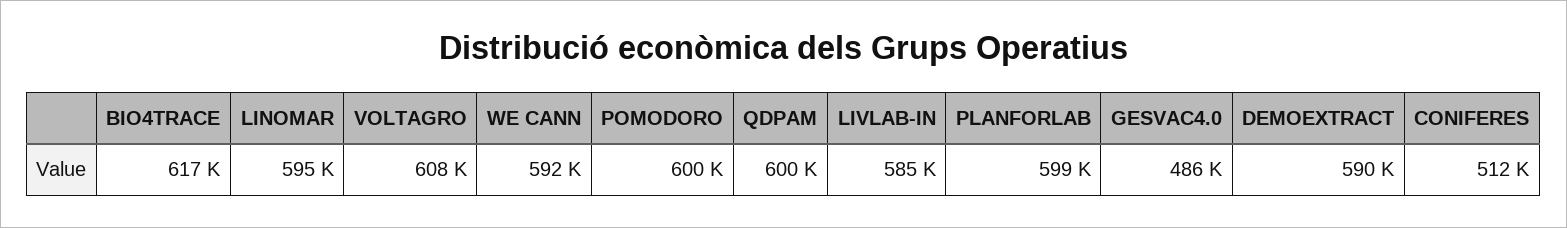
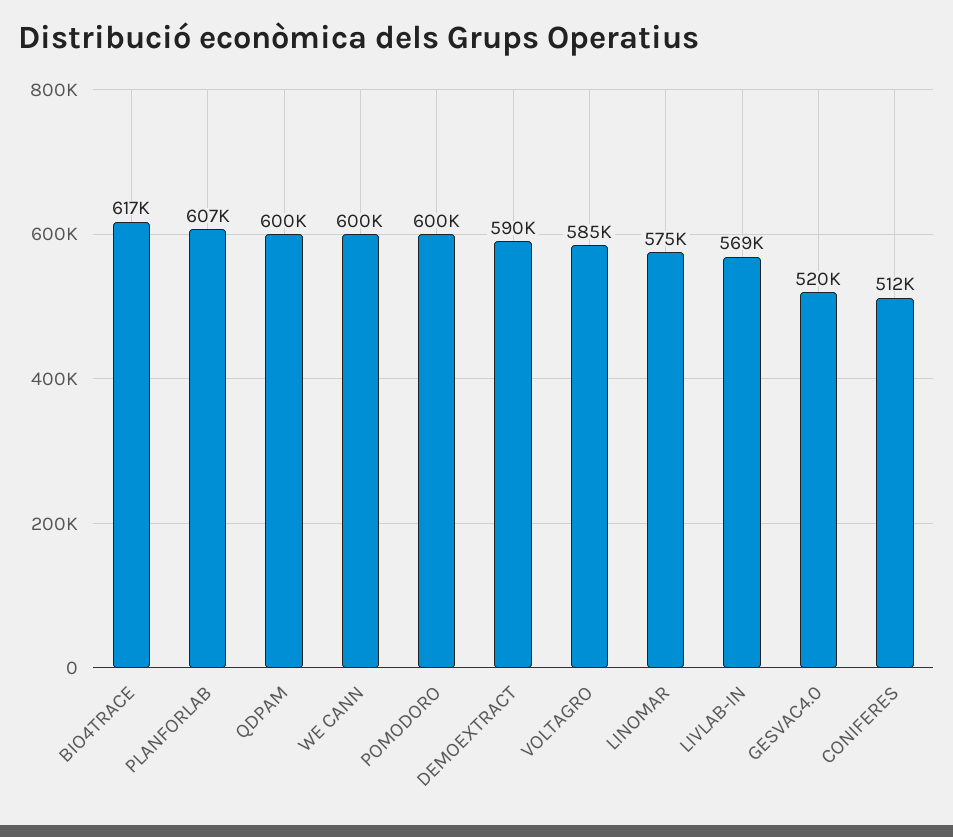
  {
    "BIO4TRACE": 617000,
-   "LINOMAR": 595000,
+   "LINOMAR": 575000,
-   "VOLTAGRO": 608000,
+   "VOLTAGRO": 585000,
-   "WE CANN": 592000,
+   "WE CANN": 600000,
    "POMODORO": 600000,
    "QDPAM": 600000,
-   "LIVLAB-IN": 585000,
+   "LIVLAB-IN": 569000,
-   "PLANFORLAB": 599000,
+   "PLANFORLAB": 607000,
-   "GESVAC4.0": 486000,
+   "GESVAC4.0": 520000,
    "DEMOEXTRACT": 590000,
    "CONIFERES": 512000
  }

